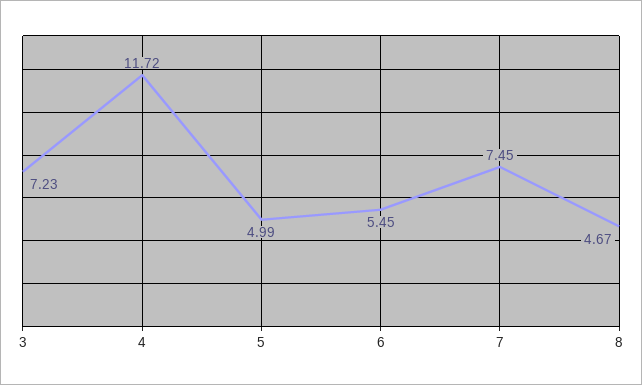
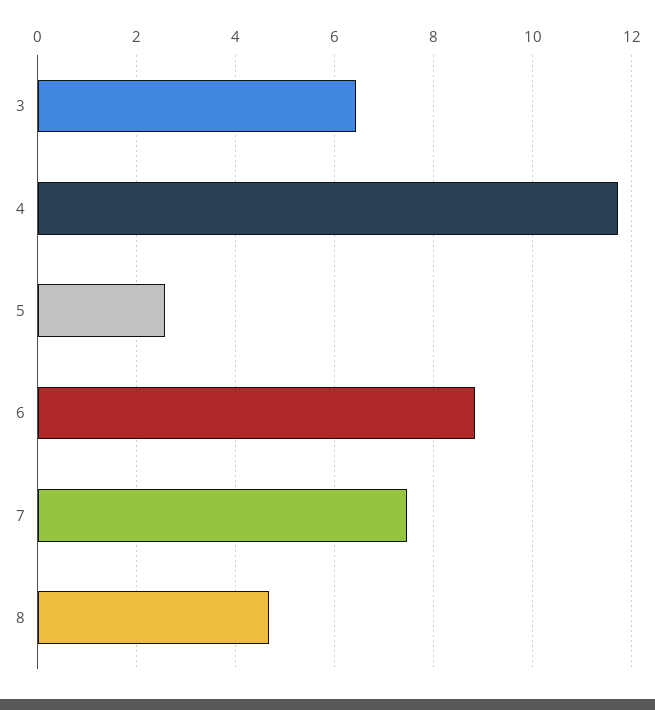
  {
-   "3": 7.23,
+   "3": 6.4,
    "4": 11.72,
-   "5": 4.99,
+   "5": 2.6,
-   "6": 5.45,
+   "6": 8.8,
    "7": 7.45,
    "8": 4.67
  }

